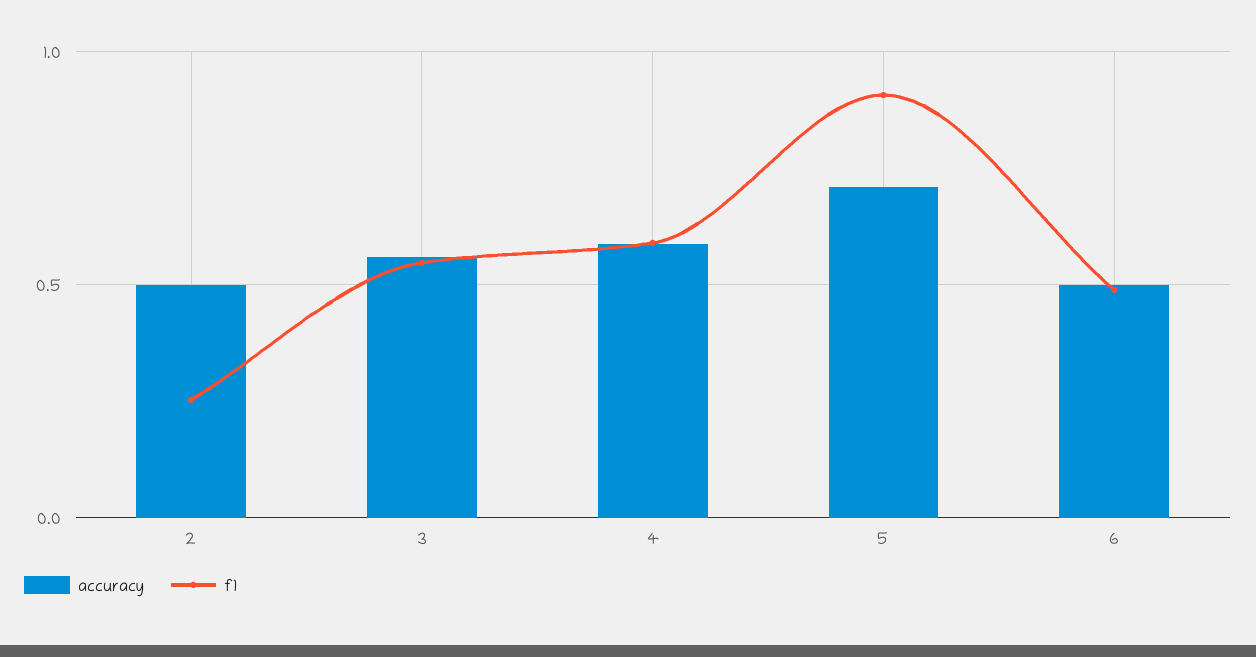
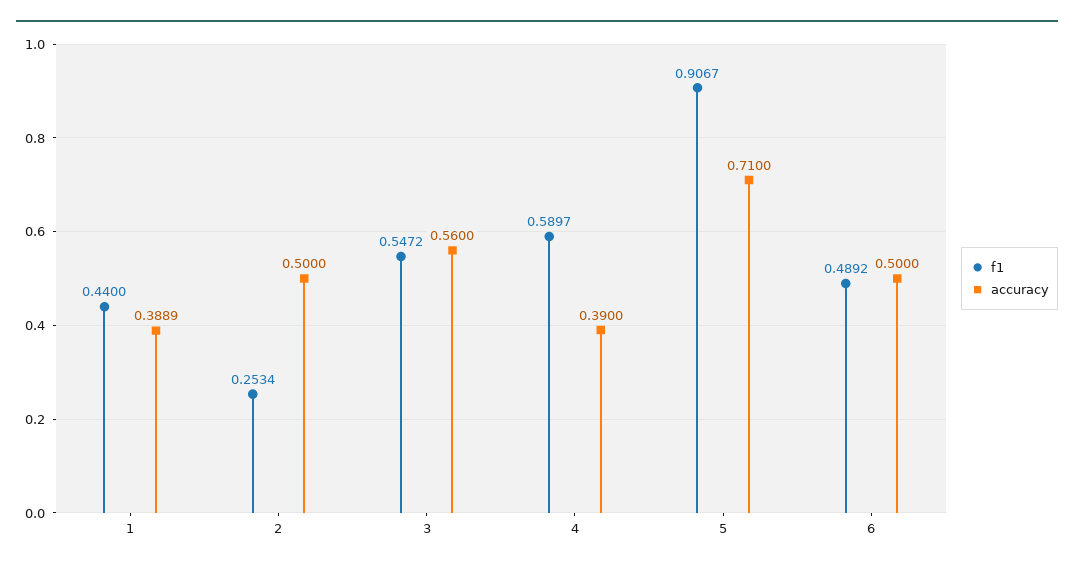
  {
    "accuracy": {
      "2": 0.5,
      "3": 0.56,
-     "4": 0.6,
+     "4": 0.39,
      "5": 0.71,
-     "6": 0.5
+     "6": 0.5,
+     "1": 0.3889
    },
    "f1": {
      "2": 0.2534,
      "3": 0.5472,
      "4": 0.5897,
      "5": 0.9067,
-     "6": 0.4892
+     "6": 0.4892,
+     "1": 0.44
    }
  }

